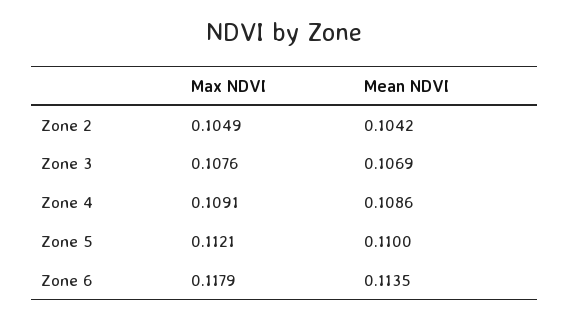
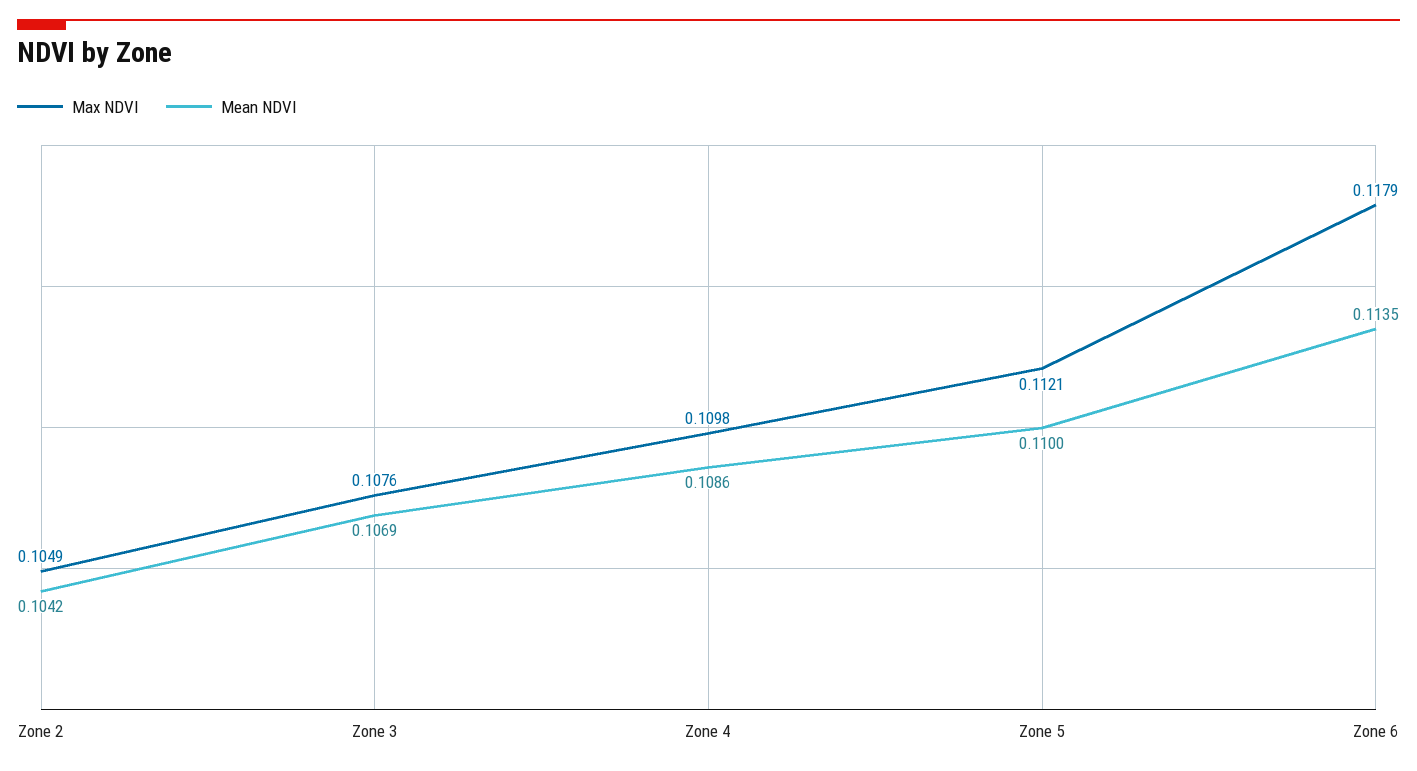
  {
    "Max NDVI": {
      "Zone 2": 0.1049,
      "Zone 3": 0.1076,
-     "Zone 4": 0.1091,
+     "Zone 4": 0.1098,
      "Zone 5": 0.1121,
      "Zone 6": 0.1179
    },
    "Mean NDVI": {
      "Zone 2": 0.1042,
      "Zone 3": 0.1069,
      "Zone 4": 0.1086,
      "Zone 5": 0.11,
      "Zone 6": 0.1135
    }
  }

